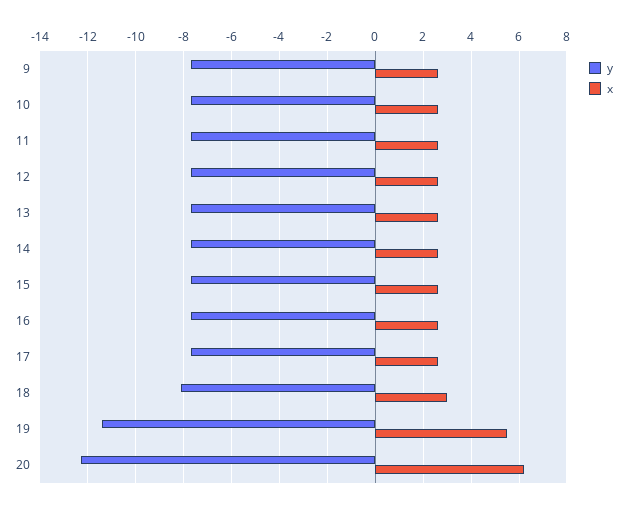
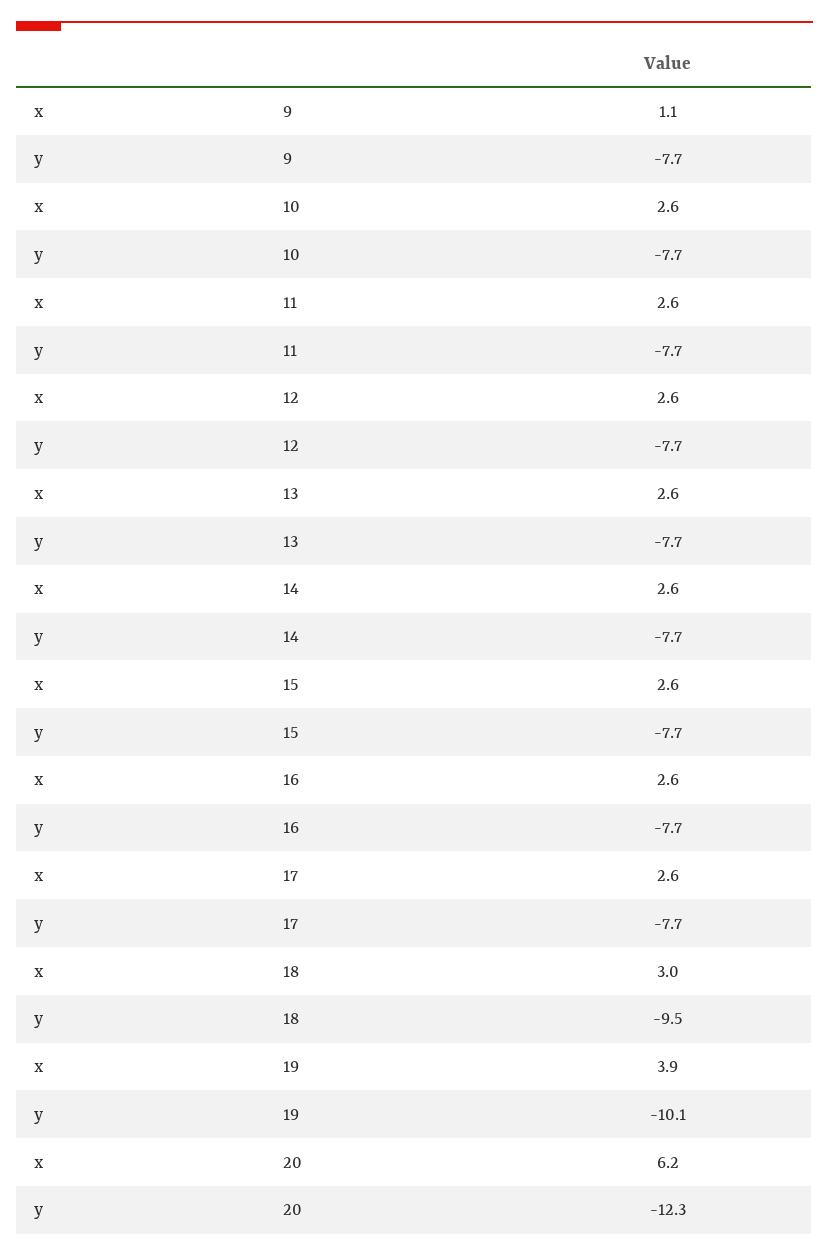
  {
    "y": {
      "9": -7.7,
      "10": -7.7,
      "11": -7.7,
      "12": -7.7,
      "13": -7.7,
      "14": -7.7,
      "15": -7.7,
      "16": -7.7,
      "17": -7.7,
-     "18": -8,
+     "18": -9.5,
-     "19": -11.5,
+     "19": -10.1,
      "20": -12.3
    },
    "x": {
-     "9": 2.5,
+     "9": 1.1,
      "10": 2.6,
      "11": 2.6,
      "12": 2.6,
      "13": 2.6,
      "14": 2.6,
      "15": 2.6,
      "16": 2.6,
      "17": 2.6,
      "18": 3,
-     "19": 5.5,
+     "19": 3.9,
      "20": 6.2
    }
  }

